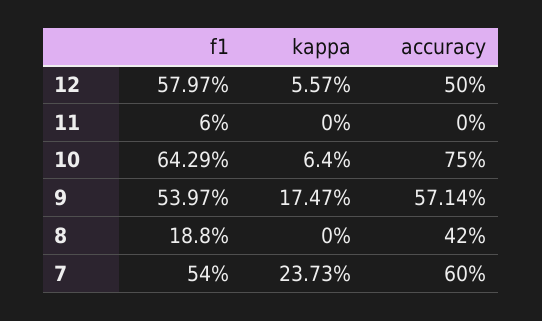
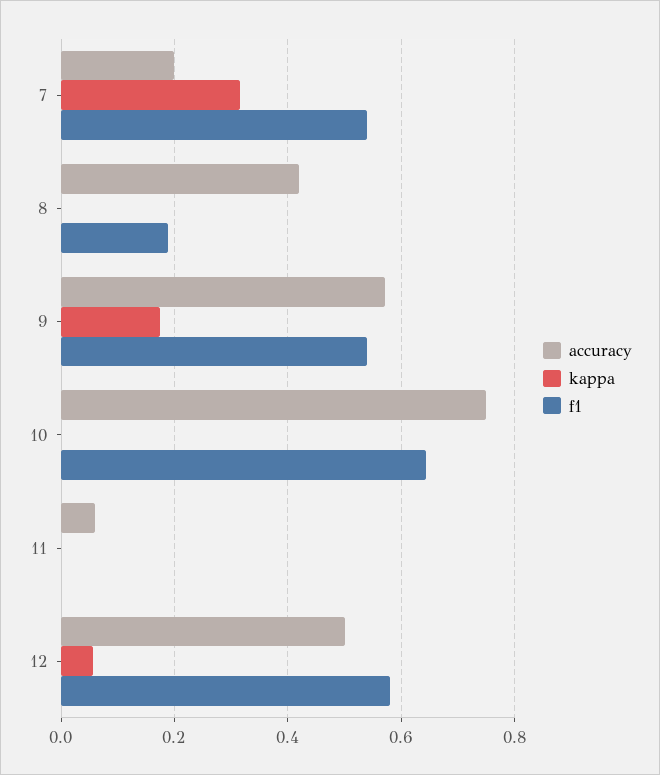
  {
    "f1": {
      "12": 0.5797,
-     "11": 0.06,
+     "11": 0,
      "10": 0.6429,
      "9": 0.5397,
      "8": 0.188,
      "7": 0.54
    },
    "kappa": {
      "12": 0.0557,
      "11": 0,
-     "10": 0.064,
+     "10": 0,
      "9": 0.1747,
      "8": 0,
-     "7": 0.2373
+     "7": 0.32
    },
    "accuracy": {
      "12": 0.5,
-     "11": 0,
+     "11": 0.06,
      "10": 0.75,
      "9": 0.5714,
      "8": 0.42,
-     "7": 0.6
+     "7": 0.2
    }
  }

